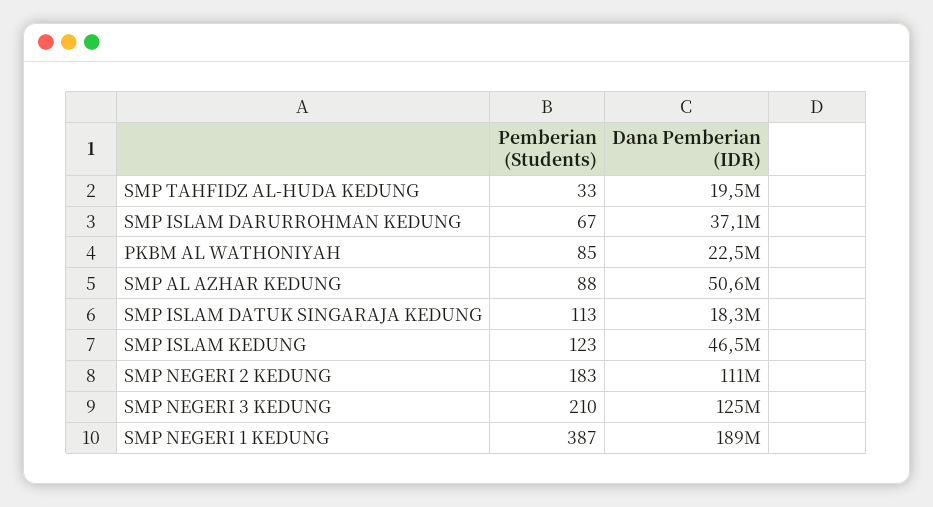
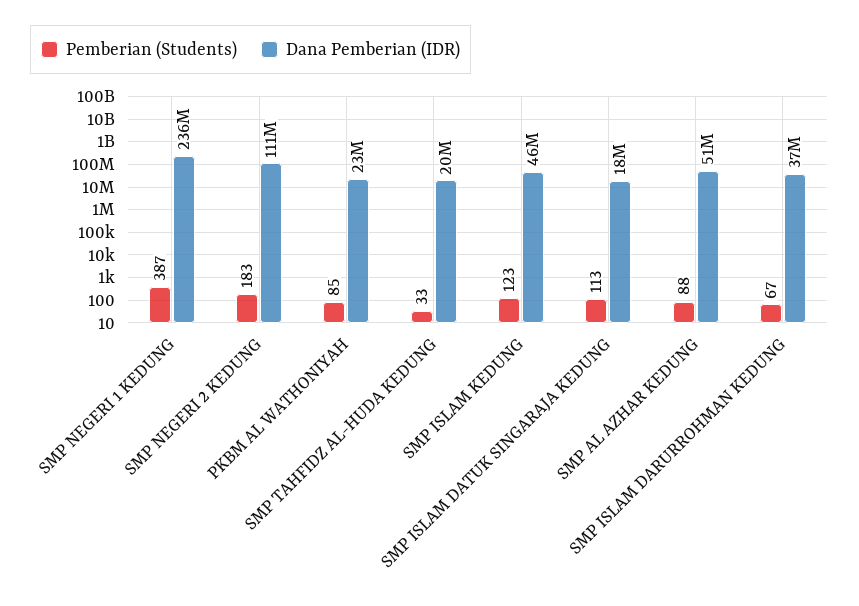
  {
    "Pemberian (Students)": {
      "SMP TAHFIDZ AL-HUDA KEDUNG": 33,
      "SMP ISLAM DARURROHMAN KEDUNG": 67,
      "PKBM AL WATHONIYAH": 85,
      "SMP AL AZHAR KEDUNG": 88,
      "SMP ISLAM DATUK SINGARAJA KEDUNG": 113,
      "SMP ISLAM KEDUNG": 123,
      "SMP NEGERI 2 KEDUNG": 183,
-     "SMP NEGERI 3 KEDUNG": 210,
      "SMP NEGERI 1 KEDUNG": 387
    },
    "Dana Pemberian (IDR)": {
      "SMP TAHFIDZ AL-HUDA KEDUNG": 19500000,
      "SMP ISLAM DARURROHMAN KEDUNG": 37100000,
      "PKBM AL WATHONIYAH": 22500000,
      "SMP AL AZHAR KEDUNG": 50600000,
      "SMP ISLAM DATUK SINGARAJA KEDUNG": 18300000,
      "SMP ISLAM KEDUNG": 46500000,
      "SMP NEGERI 2 KEDUNG": 111000000,
-     "SMP NEGERI 3 KEDUNG": 125000000,
-     "SMP NEGERI 1 KEDUNG": 189000000
+     "SMP NEGERI 1 KEDUNG": 236000000
    }
  }

